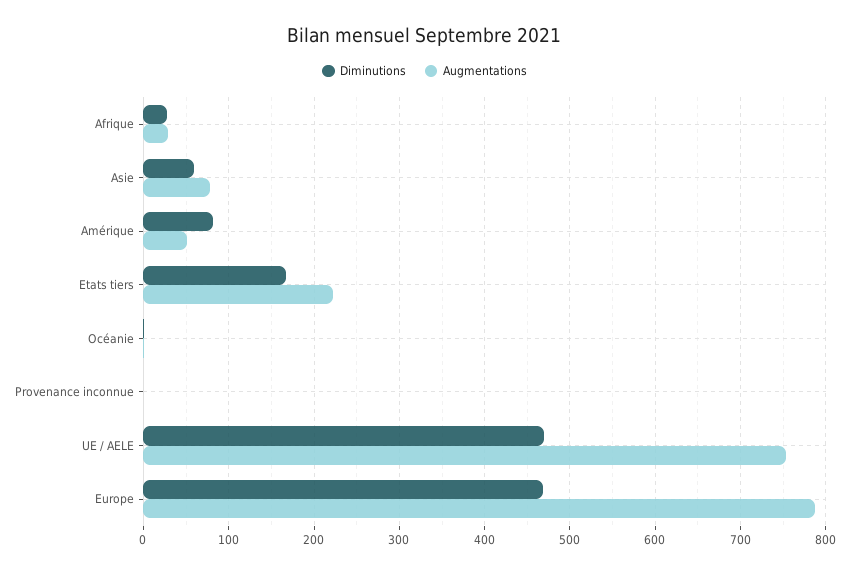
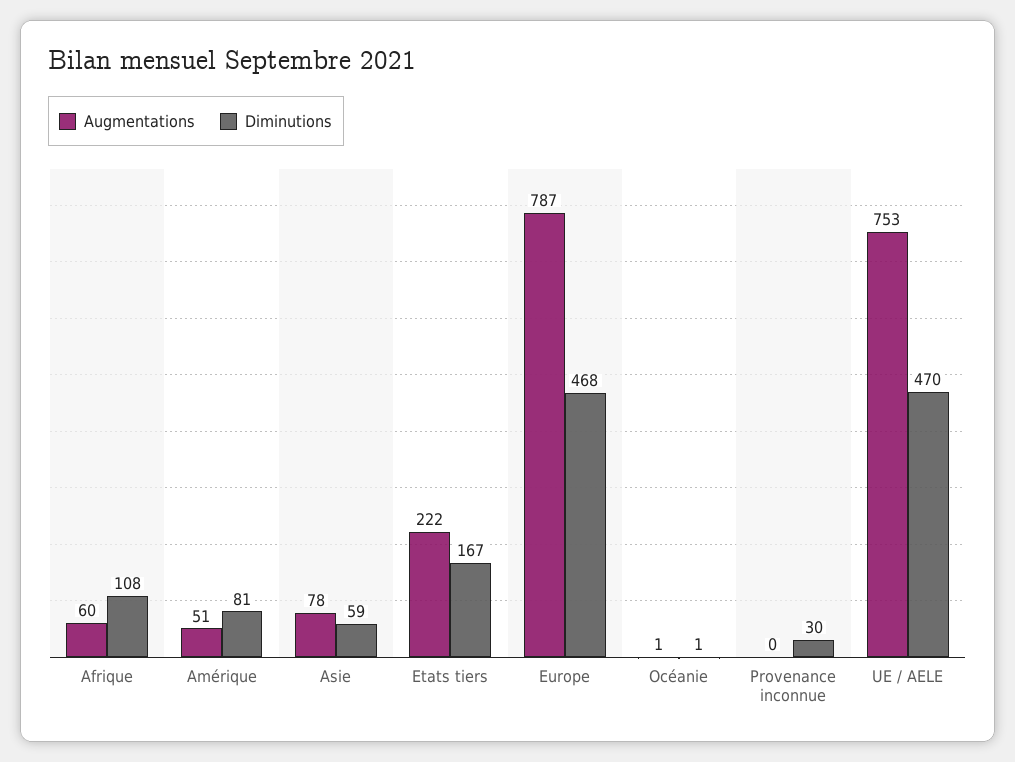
  {
    "Diminutions": {
-     "Afrique": 30,
+     "Afrique": 108,
      "Asie": 59,
      "Amérique": 81,
      "Etats tiers": 167,
      "Océanie": 1,
-     "Provenance inconnue": 0,
+     "Provenance inconnue": 30,
      "UE / AELE": 470,
      "Europe": 468
    },
    "Augmentations": {
-     "Afrique": 30,
+     "Afrique": 60,
      "Asie": 78,
      "Amérique": 51,
      "Etats tiers": 222,
      "Océanie": 1,
      "Provenance inconnue": 0,
      "UE / AELE": 753,
      "Europe": 787
    }
  }

